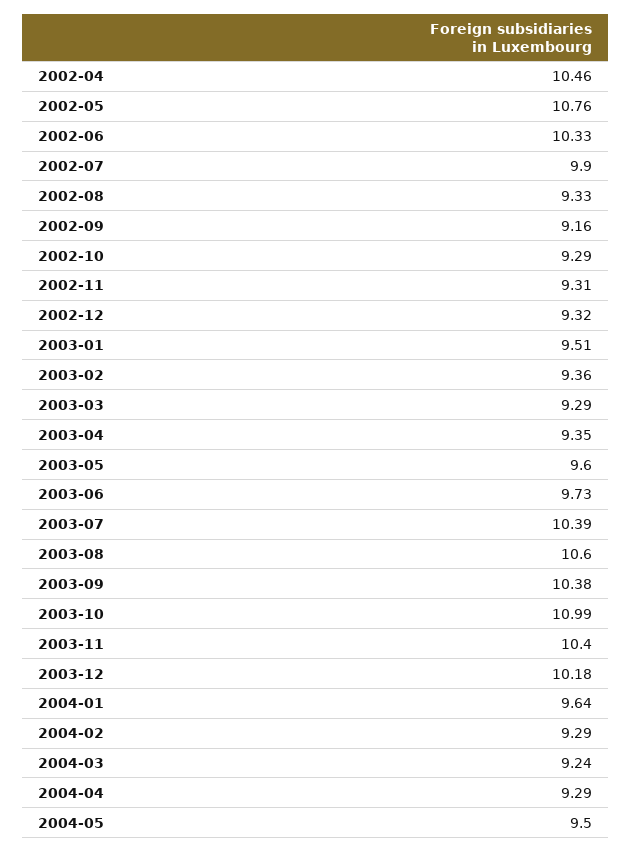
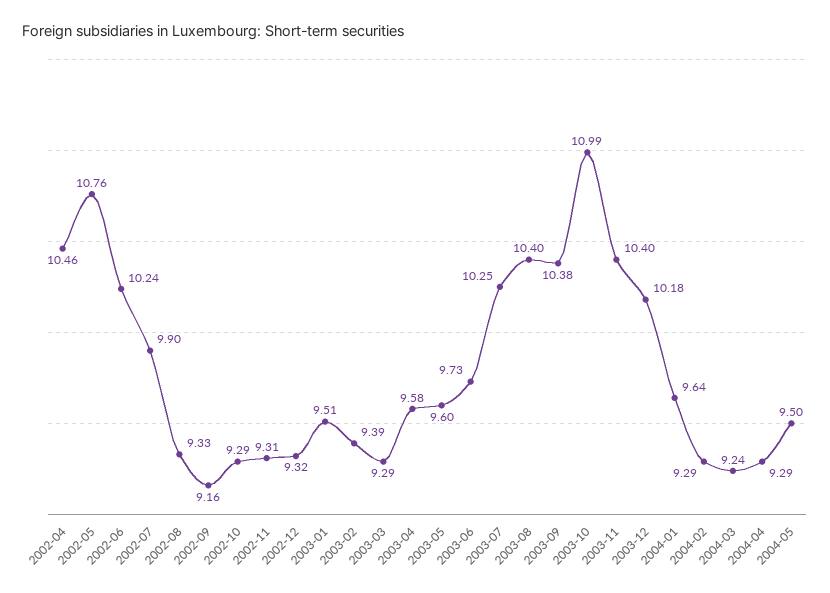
  {
    "2002-04": 10.46,
    "2002-05": 10.76,
-   "2002-06": 10.33,
+   "2002-06": 10.24,
    "2002-07": 9.9,
    "2002-08": 9.33,
    "2002-09": 9.16,
    "2002-10": 9.29,
    "2002-11": 9.31,
    "2002-12": 9.32,
    "2003-01": 9.51,
-   "2003-02": 9.36,
+   "2003-02": 9.39,
    "2003-03": 9.29,
-   "2003-04": 9.35,
+   "2003-04": 9.58,
    "2003-05": 9.6,
    "2003-06": 9.73,
-   "2003-07": 10.39,
+   "2003-07": 10.25,
-   "2003-08": 10.6,
+   "2003-08": 10.4,
    "2003-09": 10.38,
    "2003-10": 10.99,
    "2003-11": 10.4,
    "2003-12": 10.18,
    "2004-01": 9.64,
    "2004-02": 9.29,
    "2004-03": 9.24,
    "2004-04": 9.29,
    "2004-05": 9.5
  }

